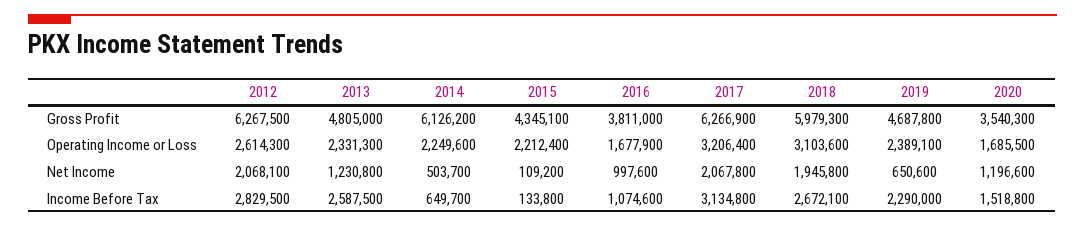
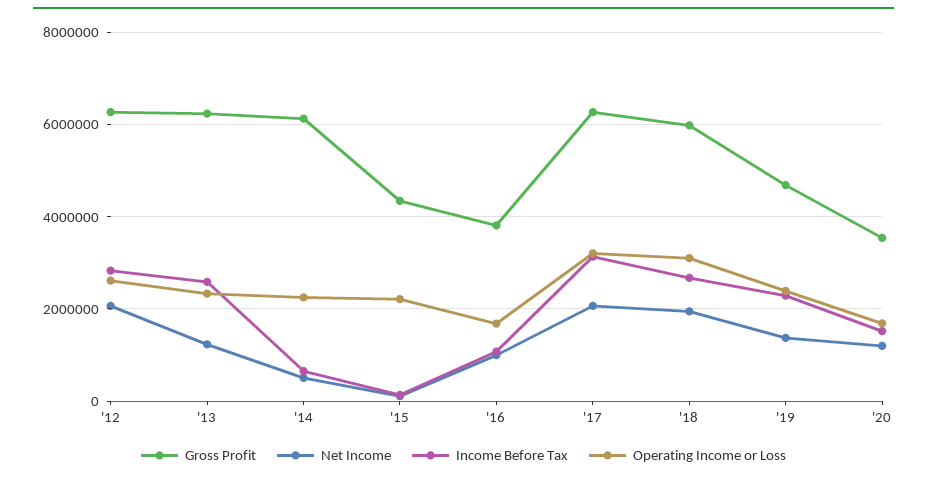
  {
    "Gross Profit": {
      "2012": 6267500,
-     "2013": 4805000,
+     "2013": 6200000,
      "2014": 6126200,
      "2015": 4345100,
      "2016": 3811000,
      "2017": 6266900,
      "2018": 5979300,
      "2019": 4687800,
      "2020": 3540300
    },
    "Operating Income or Loss": {
      "2012": 2614300,
      "2013": 2331300,
      "2014": 2249600,
      "2015": 2212400,
      "2016": 1677900,
      "2017": 3206400,
      "2018": 3103600,
      "2019": 2389100,
      "2020": 1685500
    },
    "Net Income": {
      "2012": 2068100,
      "2013": 1230800,
      "2014": 503700,
      "2015": 109200,
      "2016": 997600,
      "2017": 2067800,
      "2018": 1945800,
-     "2019": 650600,
+     "2019": 1400000,
      "2020": 1196600
    },
    "Income Before Tax": {
      "2012": 2829500,
      "2013": 2587500,
      "2014": 649700,
      "2015": 133800,
      "2016": 1074600,
      "2017": 3134800,
      "2018": 2672100,
      "2019": 2290000,
      "2020": 1518800
    }
  }

